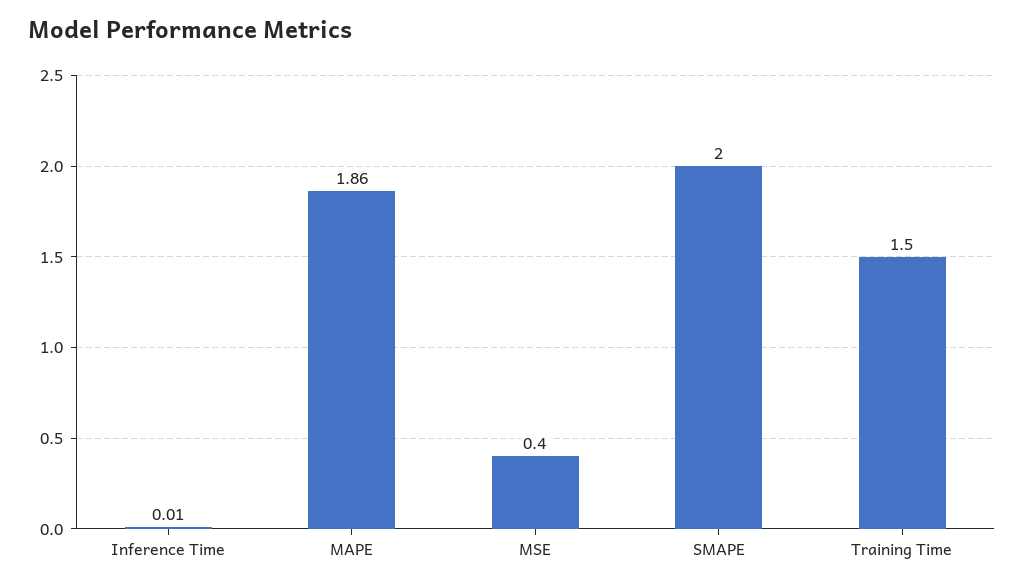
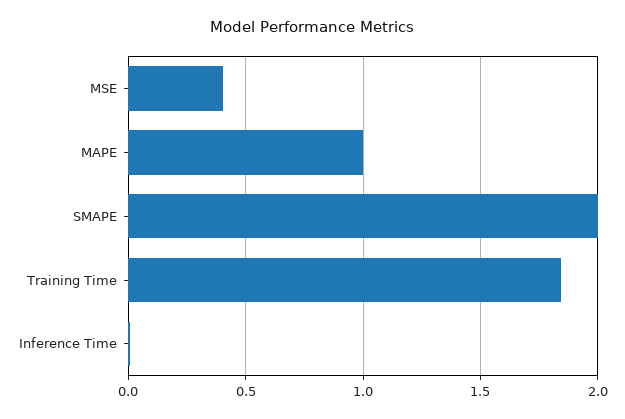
  {
    "Inference Time": 0.01,
-   "MAPE": 1.86,
+   "MAPE": 1,
    "MSE": 0.4,
    "SMAPE": 2,
-   "Training Time": 1.5
+   "Training Time": 1.85
  }

